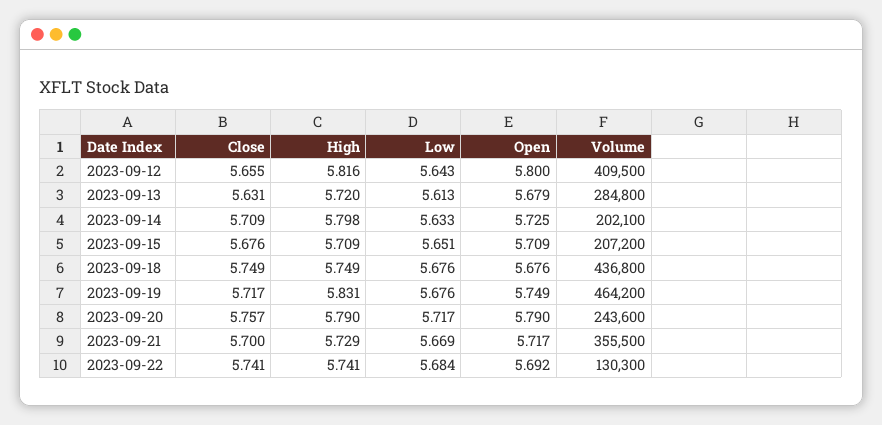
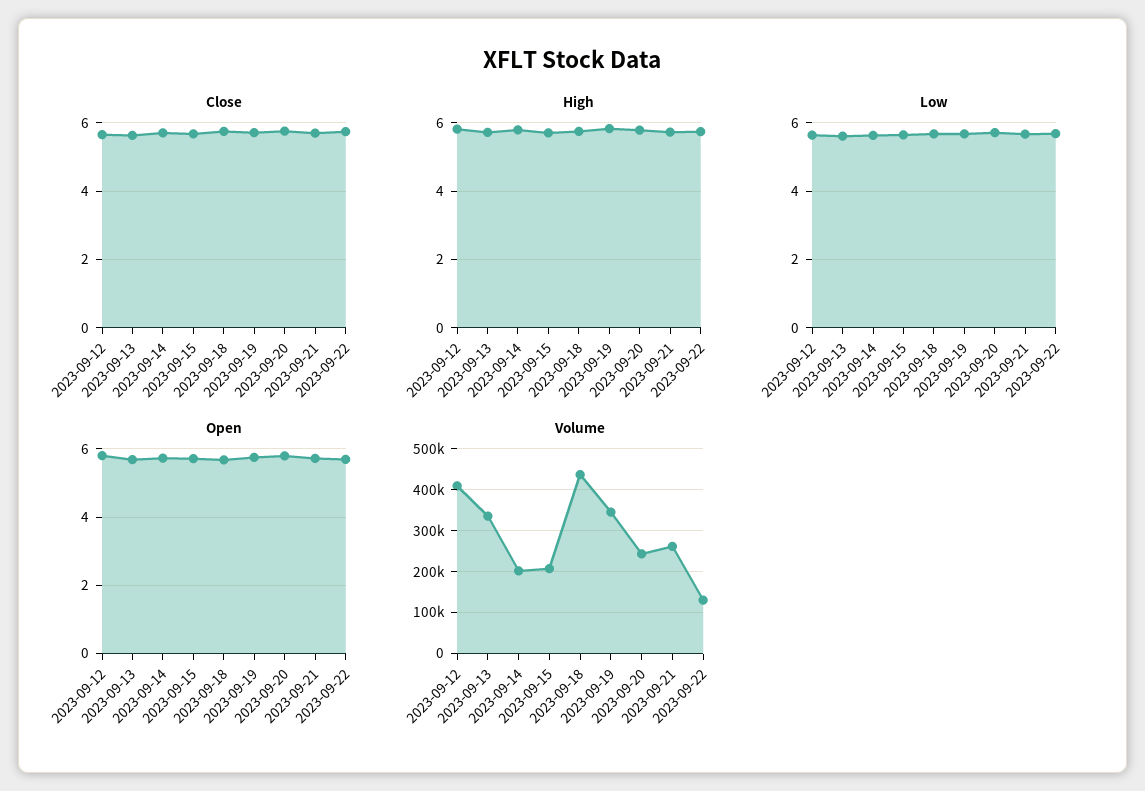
  {
    "Close": {
      "2023-09-12": 5.655,
      "2023-09-13": 5.631,
      "2023-09-14": 5.709,
      "2023-09-15": 5.676,
      "2023-09-18": 5.749,
      "2023-09-19": 5.717,
      "2023-09-20": 5.757,
      "2023-09-21": 5.7,
      "2023-09-22": 5.741
    },
    "High": {
      "2023-09-12": 5.816,
      "2023-09-13": 5.72,
      "2023-09-14": 5.798,
      "2023-09-15": 5.709,
      "2023-09-18": 5.749,
      "2023-09-19": 5.831,
      "2023-09-20": 5.79,
      "2023-09-21": 5.729,
      "2023-09-22": 5.741
    },
    "Low": {
      "2023-09-12": 5.643,
      "2023-09-13": 5.613,
      "2023-09-14": 5.633,
      "2023-09-15": 5.651,
      "2023-09-18": 5.676,
      "2023-09-19": 5.676,
      "2023-09-20": 5.717,
      "2023-09-21": 5.669,
      "2023-09-22": 5.684
    },
    "Open": {
      "2023-09-12": 5.8,
      "2023-09-13": 5.679,
      "2023-09-14": 5.725,
      "2023-09-15": 5.709,
      "2023-09-18": 5.676,
      "2023-09-19": 5.749,
      "2023-09-20": 5.79,
      "2023-09-21": 5.717,
      "2023-09-22": 5.692
    },
    "Volume": {
      "2023-09-12": 409500,
-     "2023-09-13": 284800,
+     "2023-09-13": 340000,
      "2023-09-14": 202100,
      "2023-09-15": 207200,
      "2023-09-18": 436800,
-     "2023-09-19": 464200,
+     "2023-09-19": 340000,
      "2023-09-20": 243600,
-     "2023-09-21": 355500,
+     "2023-09-21": 260000,
      "2023-09-22": 130300
    }
  }

